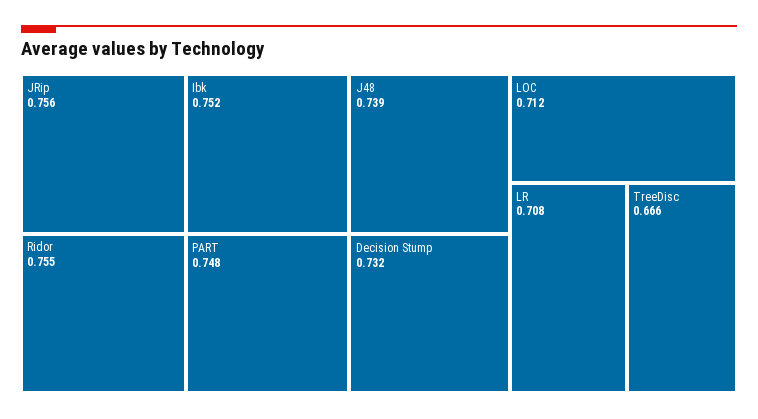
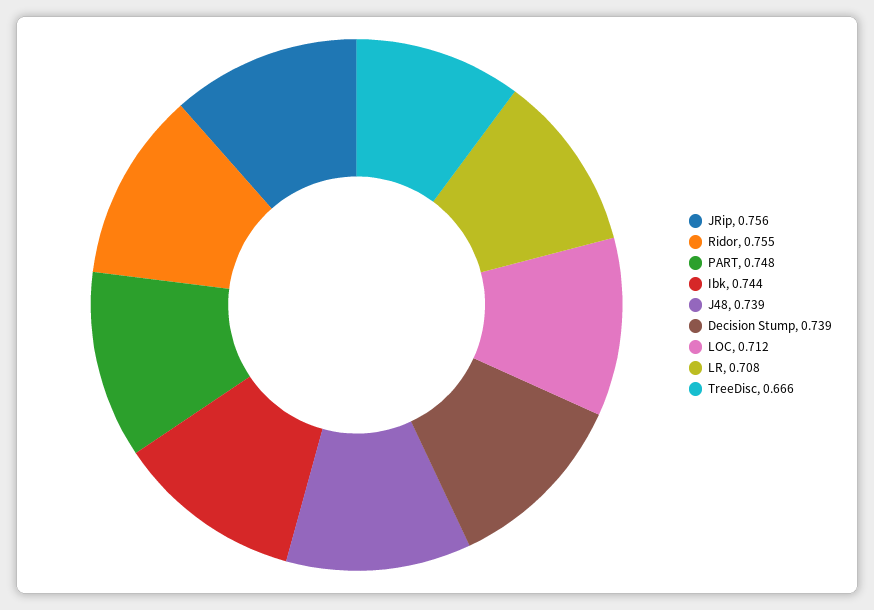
  {
    "JRip": 0.756,
    "Ridor": 0.755,
-   "Ibk": 0.752,
+   "Ibk": 0.744,
    "PART": 0.748,
    "J48": 0.739,
-   "Decision Stump": 0.732,
+   "Decision Stump": 0.739,
    "LOC": 0.712,
    "LR": 0.708,
    "TreeDisc": 0.666
  }

